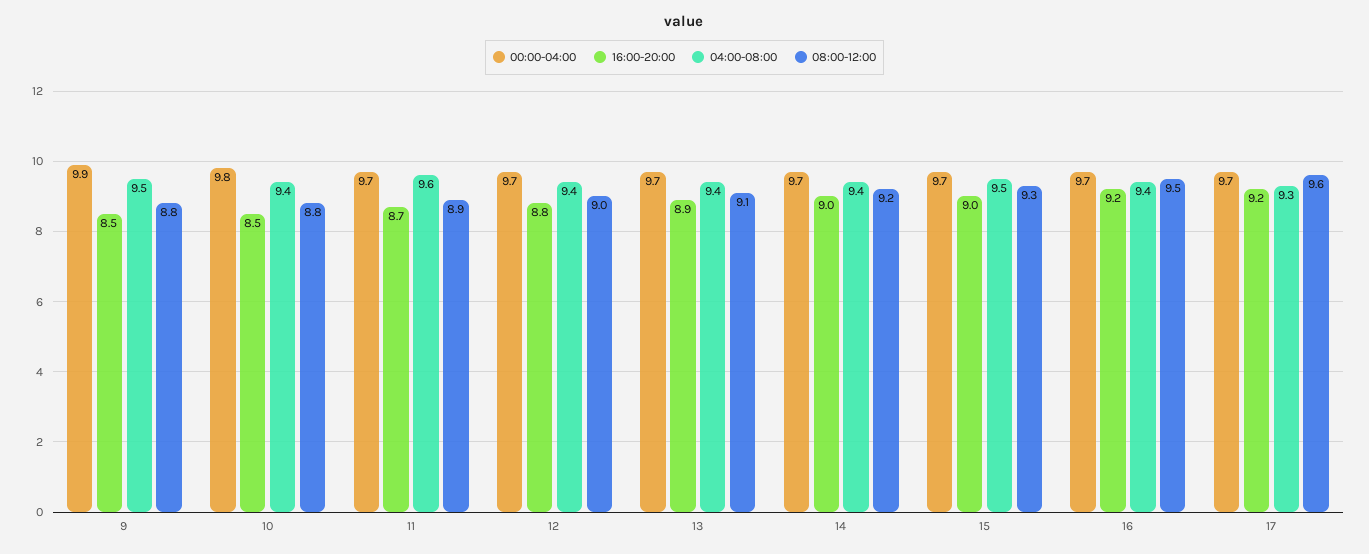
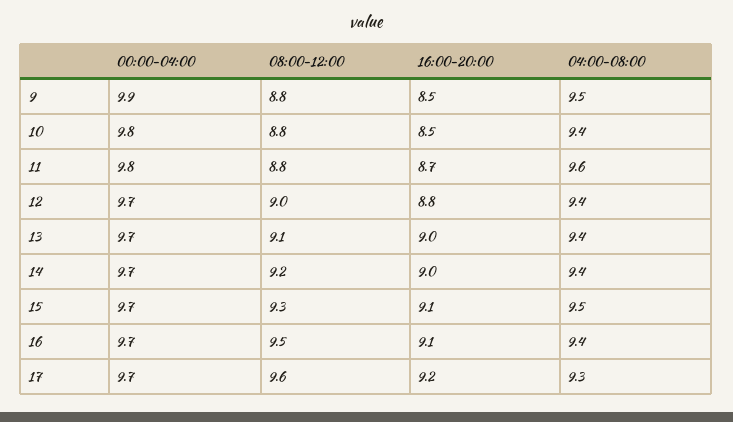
  {
    "00:00-04:00": {
      "9": 9.9,
      "10": 9.8,
-     "11": 9.7,
+     "11": 9.8,
      "12": 9.7,
      "13": 9.7,
      "14": 9.7,
      "15": 9.7,
      "16": 9.7,
      "17": 9.7
    },
    "16:00-20:00": {
      "9": 8.5,
      "10": 8.5,
      "11": 8.7,
      "12": 8.8,
-     "13": 8.9,
+     "13": 9,
      "14": 9,
-     "15": 9,
+     "15": 9.1,
-     "16": 9.2,
+     "16": 9.1,
      "17": 9.2
    },
    "04:00-08:00": {
      "9": 9.5,
      "10": 9.4,
      "11": 9.6,
      "12": 9.4,
      "13": 9.4,
      "14": 9.4,
      "15": 9.5,
      "16": 9.4,
      "17": 9.3
    },
    "08:00-12:00": {
      "9": 8.8,
      "10": 8.8,
-     "11": 8.9,
+     "11": 8.8,
      "12": 9,
      "13": 9.1,
      "14": 9.2,
      "15": 9.3,
      "16": 9.5,
      "17": 9.6
    }
  }

